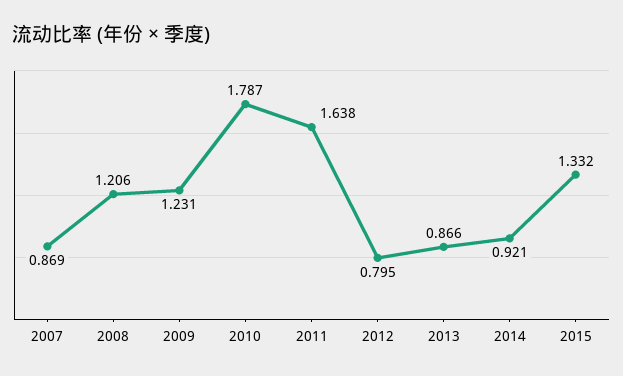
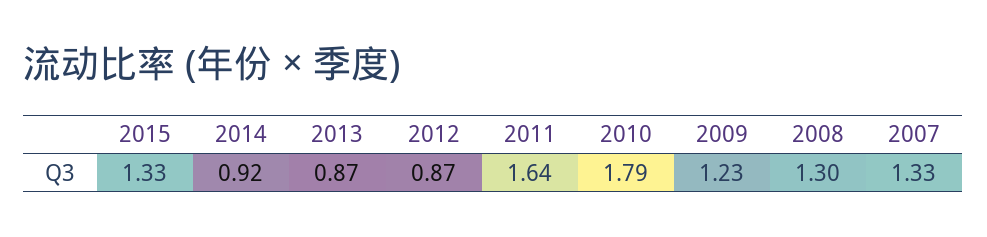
  {
-   "2007": 0.869,
+   "2007": 1.33,
-   "2008": 1.206,
+   "2008": 1.3,
    "2009": 1.231,
    "2010": 1.787,
    "2011": 1.638,
-   "2012": 0.795,
+   "2012": 0.87,
    "2013": 0.866,
    "2014": 0.921,
    "2015": 1.332
  }

